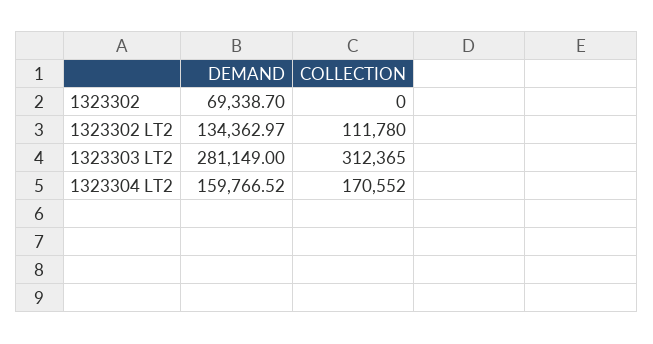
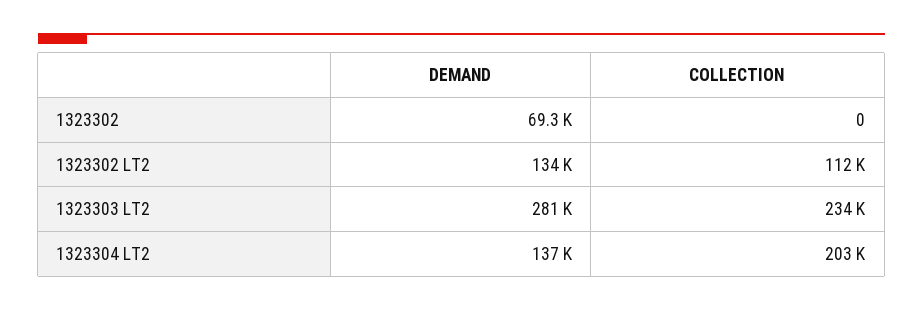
  {
    "DEMAND": {
      "1323302": 69338.7,
      "1323302 LT2": 134362.97,
      "1323303 LT2": 281149,
-     "1323304 LT2": 159766.52
+     "1323304 LT2": 137000
    },
    "COLLECTION": {
      "1323302": 0,
      "1323302 LT2": 111780,
-     "1323303 LT2": 312365,
+     "1323303 LT2": 234000,
-     "1323304 LT2": 170552
+     "1323304 LT2": 203000
    }
  }

